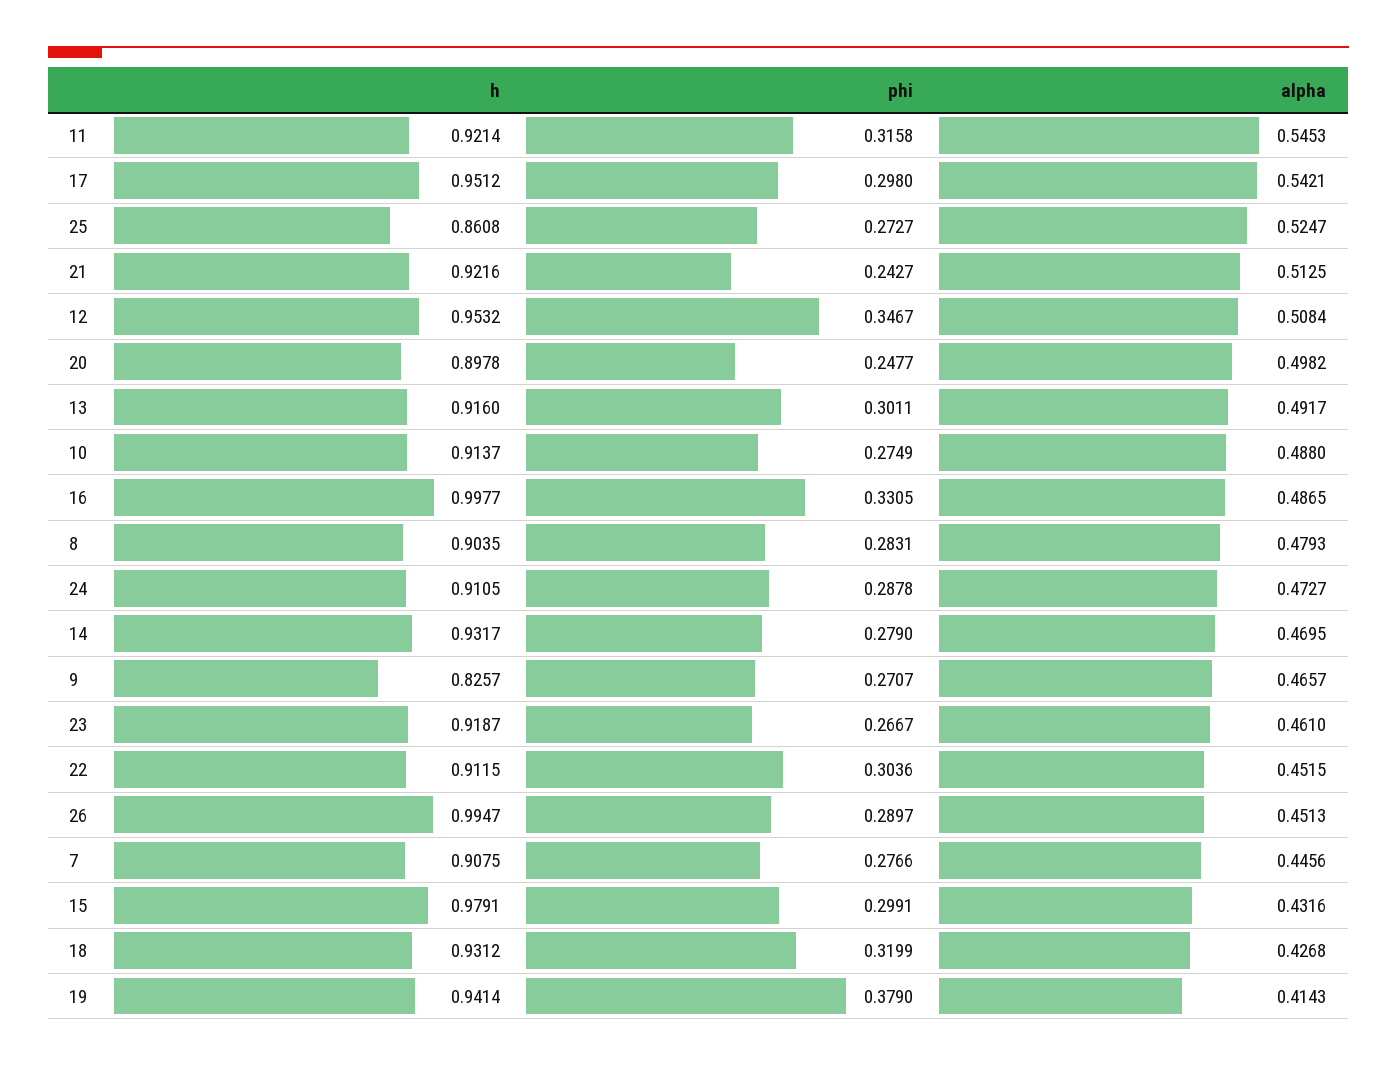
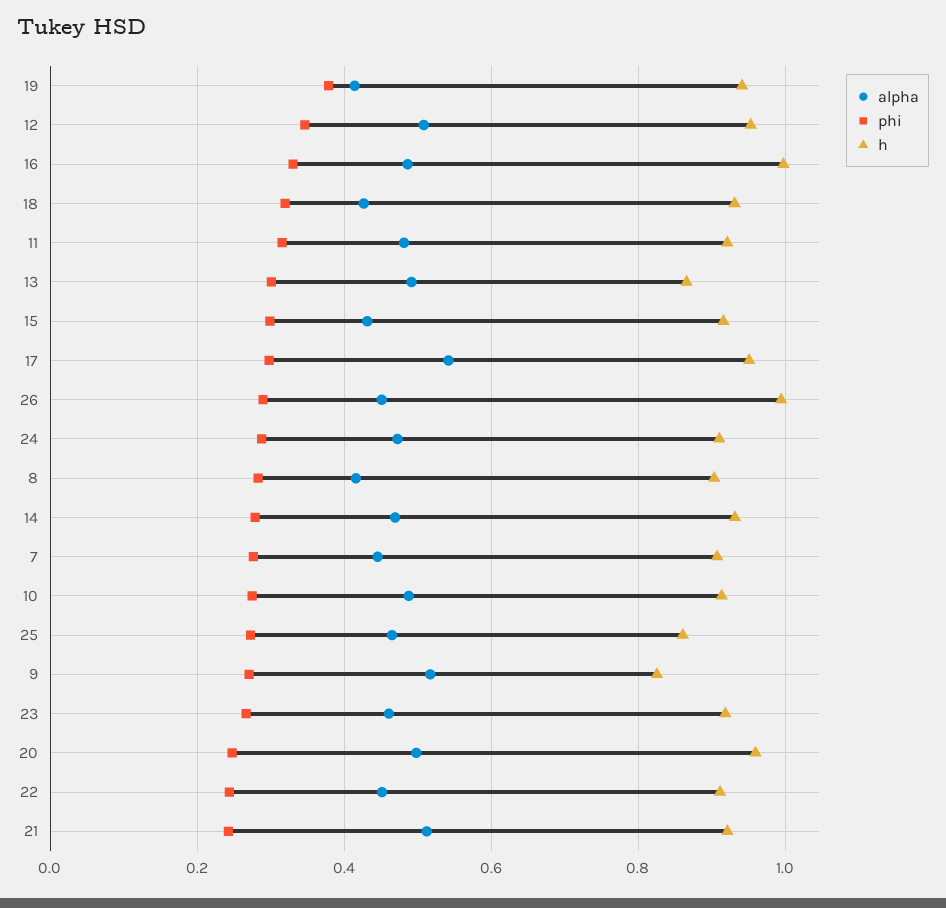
  {
    "h": {
      "11": 0.9214,
      "17": 0.9512,
      "25": 0.8608,
      "21": 0.9216,
      "12": 0.9532,
-     "20": 0.8978,
+     "20": 0.96,
-     "13": 0.916,
+     "13": 0.86,
      "10": 0.9137,
      "16": 0.9977,
      "8": 0.9035,
      "24": 0.9105,
      "14": 0.9317,
      "9": 0.8257,
      "23": 0.9187,
      "22": 0.9115,
      "26": 0.9947,
      "7": 0.9075,
-     "15": 0.9791,
+     "15": 0.92,
      "18": 0.9312,
      "19": 0.9414
    },
    "phi": {
      "11": 0.3158,
      "17": 0.298,
      "25": 0.2727,
      "21": 0.2427,
      "12": 0.3467,
      "20": 0.2477,
      "13": 0.3011,
      "10": 0.2749,
      "16": 0.3305,
      "8": 0.2831,
      "24": 0.2878,
      "14": 0.279,
      "9": 0.2707,
      "23": 0.2667,
-     "22": 0.3036,
+     "22": 0.24,
      "26": 0.2897,
      "7": 0.2766,
      "15": 0.2991,
      "18": 0.3199,
      "19": 0.379
    },
    "alpha": {
-     "11": 0.5453,
+     "11": 0.48,
      "17": 0.5421,
-     "25": 0.5247,
+     "25": 0.46,
      "21": 0.5125,
      "12": 0.5084,
      "20": 0.4982,
      "13": 0.4917,
      "10": 0.488,
      "16": 0.4865,
-     "8": 0.4793,
+     "8": 0.42,
      "24": 0.4727,
      "14": 0.4695,
-     "9": 0.4657,
+     "9": 0.52,
      "23": 0.461,
      "22": 0.4515,
      "26": 0.4513,
      "7": 0.4456,
      "15": 0.4316,
      "18": 0.4268,
      "19": 0.4143
    }
  }

